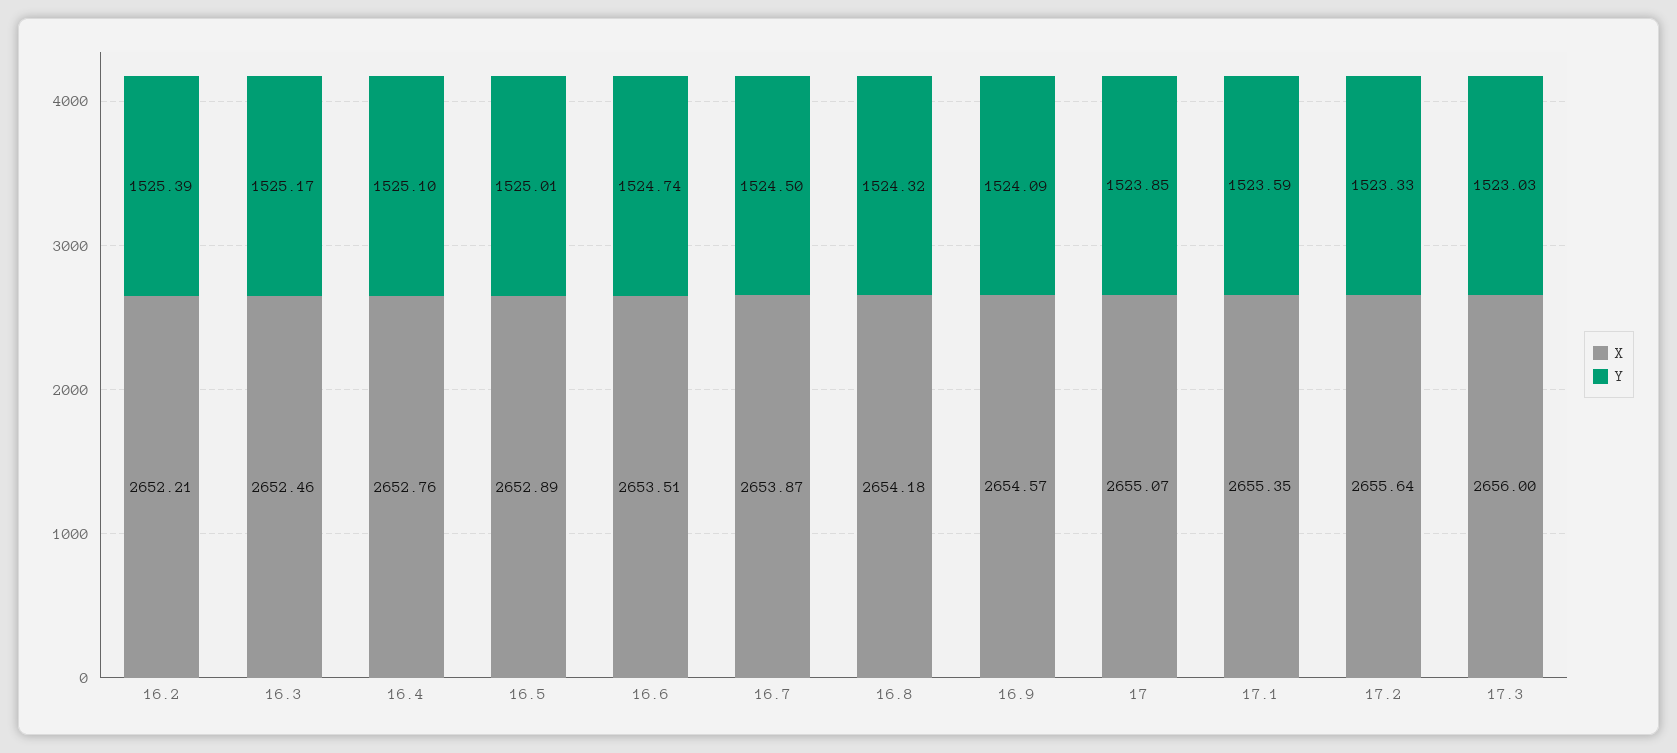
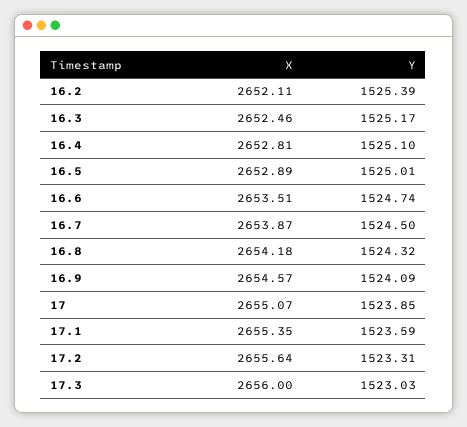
  {
    "X": {
-     "16.2": 2652.21,
+     "16.2": 2652.11,
      "16.3": 2652.46,
-     "16.4": 2652.76,
+     "16.4": 2652.81,
      "16.5": 2652.89,
      "16.6": 2653.51,
      "16.7": 2653.87,
      "16.8": 2654.18,
      "16.9": 2654.57,
      "17": 2655.07,
      "17.1": 2655.35,
      "17.2": 2655.64,
      "17.3": 2656
    },
    "Y": {
      "16.2": 1525.39,
      "16.3": 1525.17,
      "16.4": 1525.1,
      "16.5": 1525.01,
      "16.6": 1524.74,
      "16.7": 1524.5,
      "16.8": 1524.32,
      "16.9": 1524.09,
      "17": 1523.85,
      "17.1": 1523.59,
-     "17.2": 1523.33,
+     "17.2": 1523.31,
      "17.3": 1523.03
    }
  }

